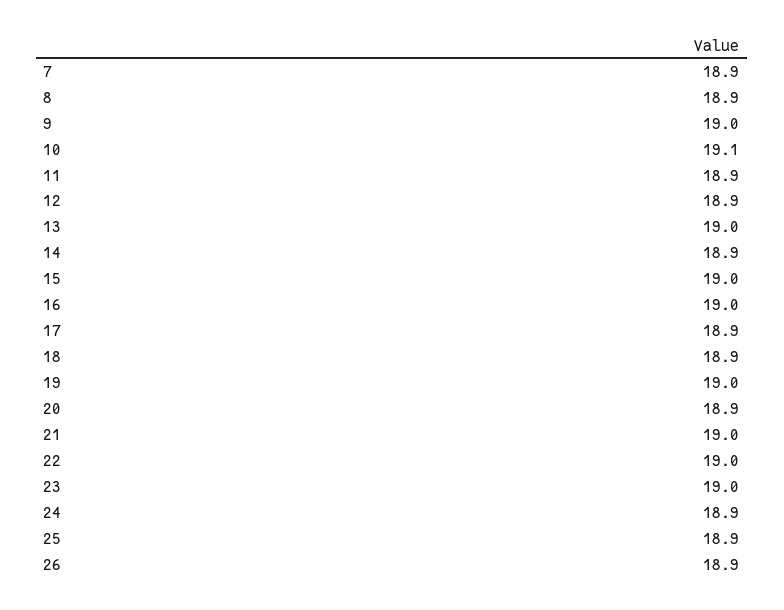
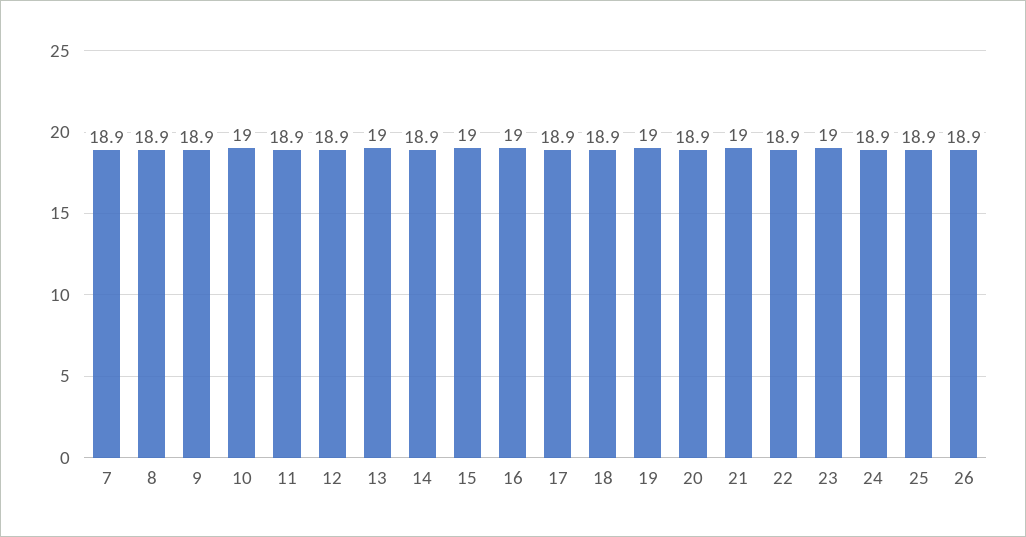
  {
    "7": 18.9,
    "8": 18.9,
-   "9": 19,
+   "9": 18.9,
-   "10": 19.1,
+   "10": 19,
    "11": 18.9,
    "12": 18.9,
    "13": 19,
    "14": 18.9,
    "15": 19,
    "16": 19,
    "17": 18.9,
    "18": 18.9,
    "19": 19,
    "20": 18.9,
    "21": 19,
-   "22": 19,
+   "22": 18.9,
    "23": 19,
    "24": 18.9,
    "25": 18.9,
    "26": 18.9
  }

